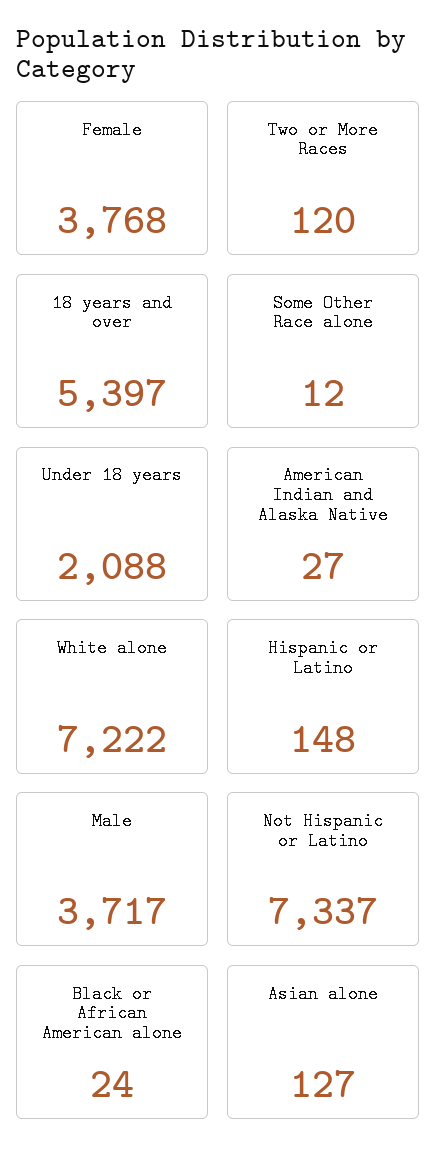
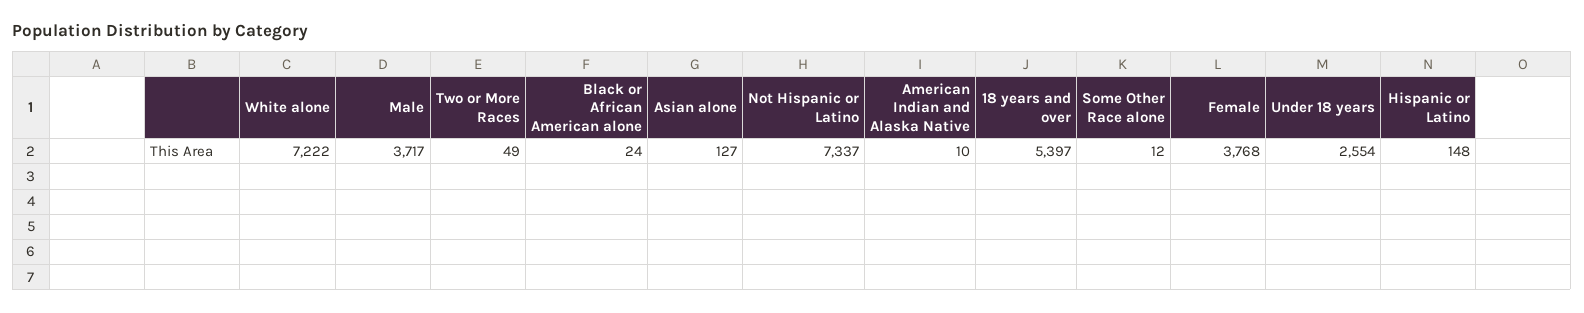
  {
    "Female": 3768,
-   "Two or More Races": 120,
+   "Two or More Races": 49,
    "18 years and over": 5397,
    "Some Other Race alone": 12,
-   "Under 18 years": 2088,
+   "Under 18 years": 2554,
-   "American Indian and Alaska Native": 27,
+   "American Indian and Alaska Native": 10,
    "White alone": 7222,
    "Hispanic or Latino": 148,
    "Male": 3717,
    "Not Hispanic or Latino": 7337,
    "Black or African American alone": 24,
    "Asian alone": 127
  }

